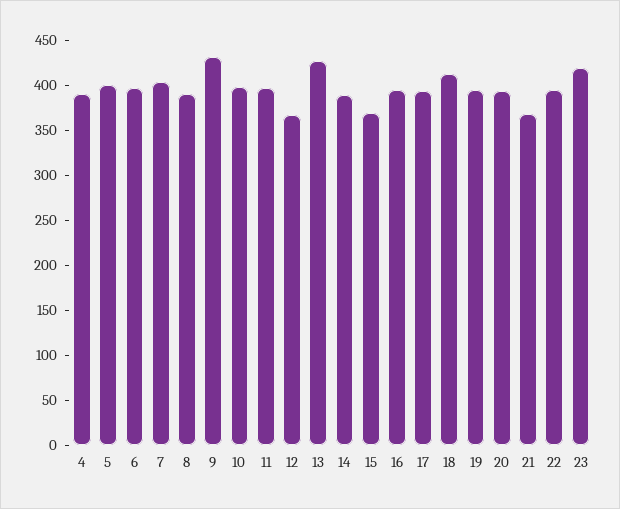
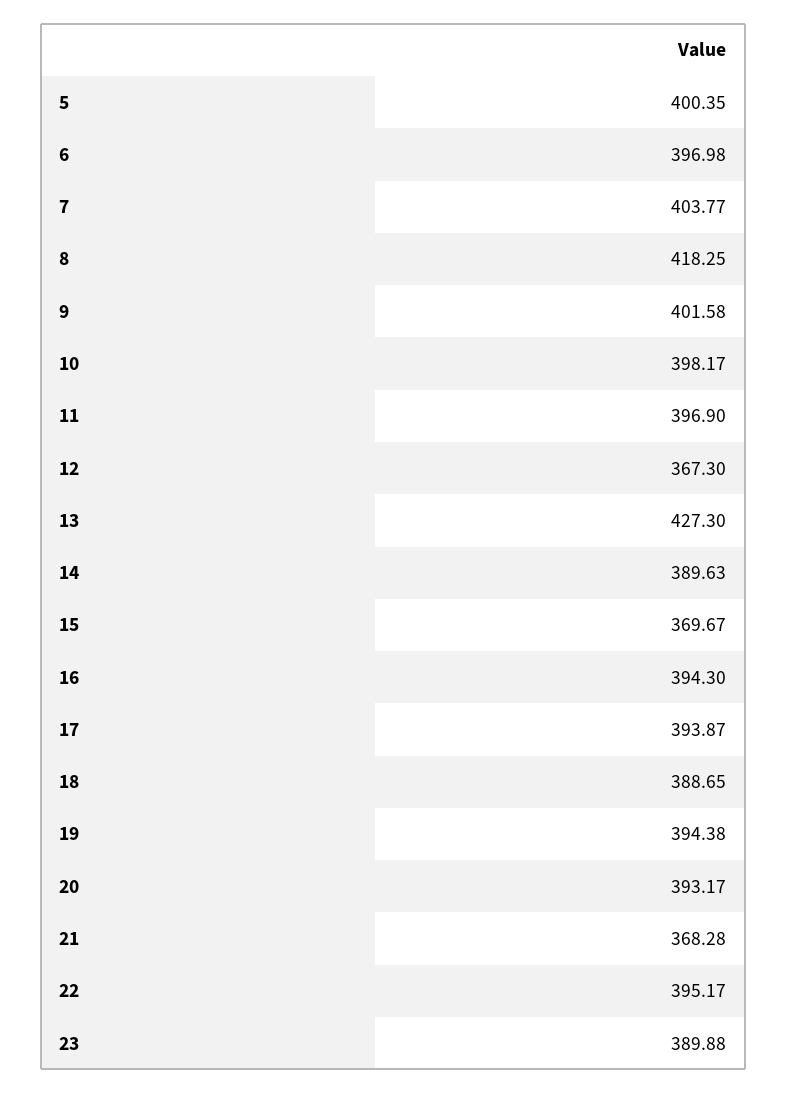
  {
-   "4": 390,
    "5": 400.35,
    "6": 396.98,
    "7": 403.77,
-   "8": 390,
+   "8": 418.25,
-   "9": 430,
+   "9": 401.58,
    "10": 398.17,
    "11": 396.9,
    "12": 367.3,
    "13": 427.3,
    "14": 389.63,
    "15": 369.67,
    "16": 394.3,
    "17": 393.87,
-   "18": 410,
+   "18": 388.65,
    "19": 394.38,
    "20": 393.17,
    "21": 368.28,
    "22": 395.17,
-   "23": 420
+   "23": 389.88
  }

